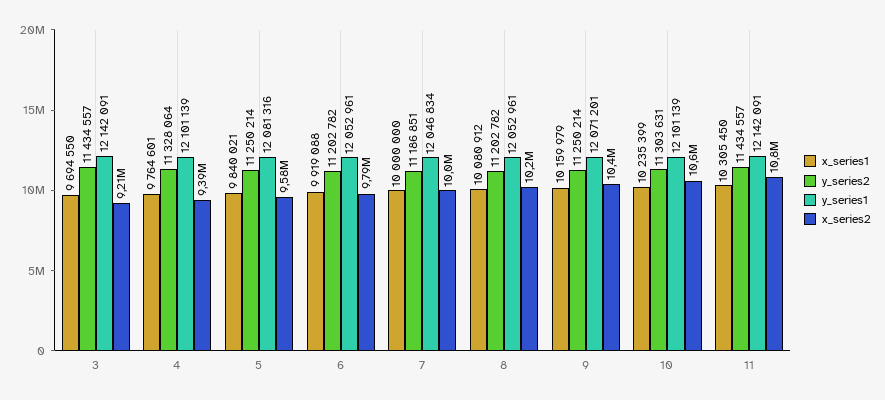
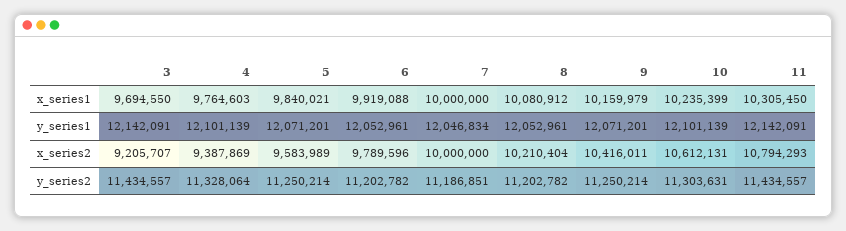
  {
    "x_series1": {
      "3": 9694550,
-     "4": 9764601,
+     "4": 9764603,
      "5": 9840021,
      "6": 9919088,
      "7": 10000000,
      "8": 10080912,
      "9": 10159979,
      "10": 10235399,
      "11": 10305450
    },
    "y_series2": {
      "3": 11434557,
      "4": 11328064,
      "5": 11250214,
      "6": 11202782,
      "7": 11186851,
      "8": 11202782,
      "9": 11250214,
      "10": 11303631,
      "11": 11434557
    },
    "y_series1": {
      "3": 12142091,
      "4": 12101139,
-     "5": 12081316,
+     "5": 12071201,
      "6": 12052961,
      "7": 12046834,
      "8": 12052961,
      "9": 12071201,
      "10": 12101139,
      "11": 12142091
    },
    "x_series2": {
      "3": 9205707,
      "4": 9387869,
      "5": 9583989,
      "6": 9789596,
      "7": 10000000,
      "8": 10210404,
      "9": 10416011,
      "10": 10612131,
      "11": 10794293
    }
  }

